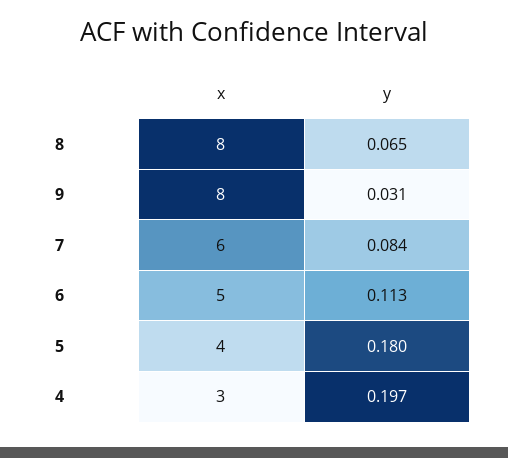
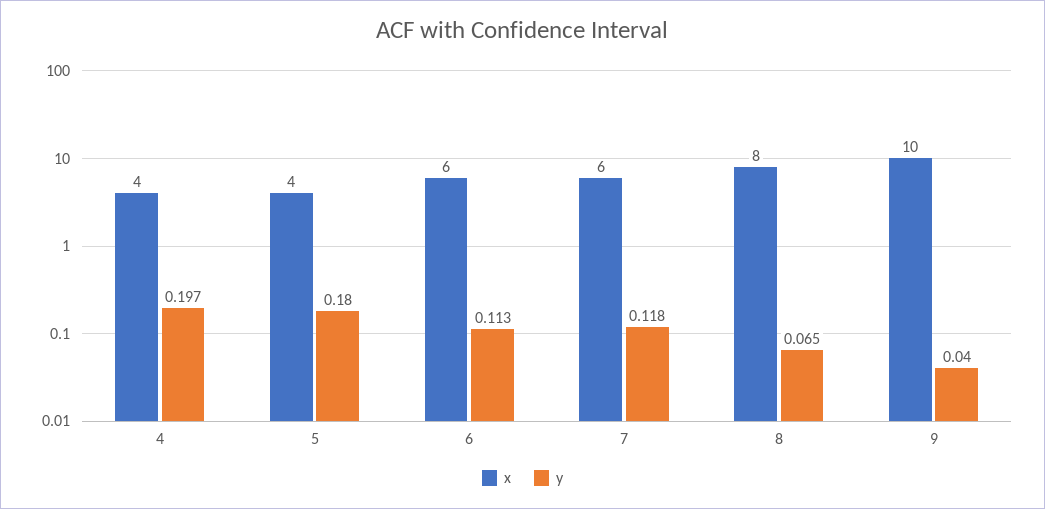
  {
    "x": {
      "8": 8,
-     "9": 8,
+     "9": 10,
      "7": 6,
-     "6": 5,
+     "6": 6,
      "5": 4,
-     "4": 3
+     "4": 4
    },
    "y": {
      "8": 0.065,
-     "9": 0.031,
+     "9": 0.04,
-     "7": 0.084,
+     "7": 0.118,
      "6": 0.113,
      "5": 0.18,
      "4": 0.197
    }
  }

